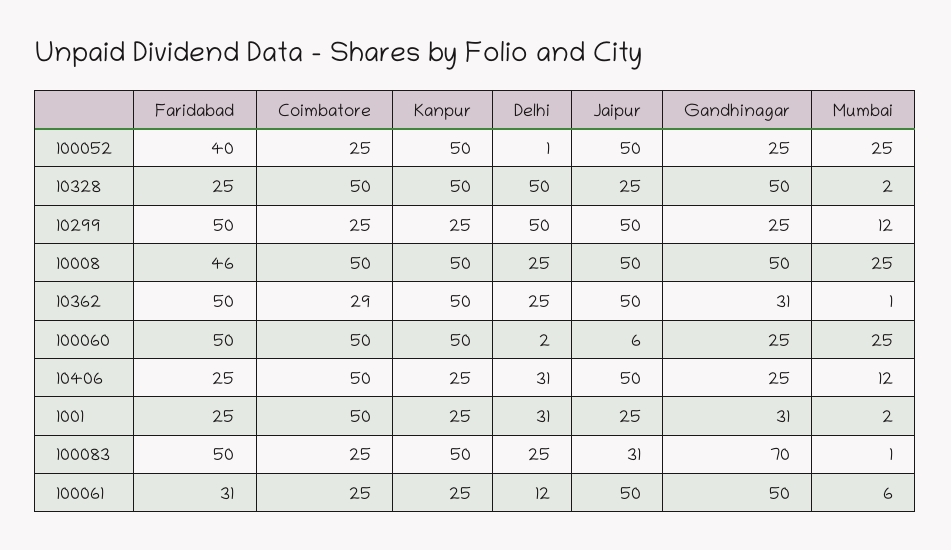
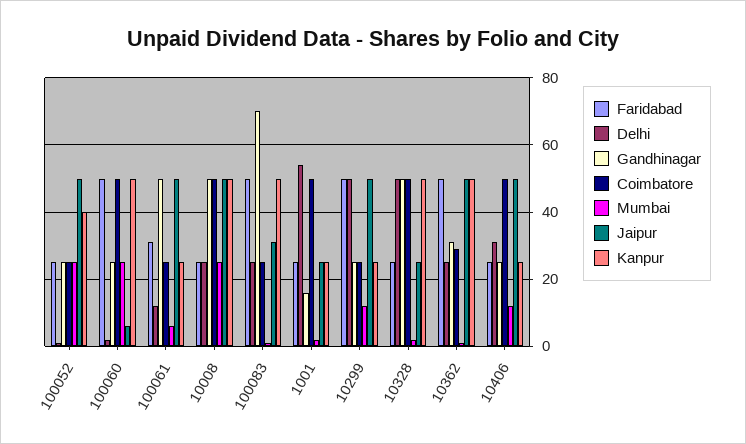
  {
    "Faridabad": {
-     "100052": 40,
+     "100052": 25,
      "10328": 25,
      "10299": 50,
-     "10008": 46,
+     "10008": 25,
      "10362": 50,
      "100060": 50,
      "10406": 25,
      "1001": 25,
      "100083": 50,
      "100061": 31
    },
    "Coimbatore": {
      "100052": 25,
      "10328": 50,
      "10299": 25,
      "10008": 50,
      "10362": 29,
      "100060": 50,
      "10406": 50,
      "1001": 50,
      "100083": 25,
      "100061": 25
    },
    "Kanpur": {
-     "100052": 50,
+     "100052": 40,
      "10328": 50,
      "10299": 25,
      "10008": 50,
      "10362": 50,
      "100060": 50,
      "10406": 25,
      "1001": 25,
      "100083": 50,
      "100061": 25
    },
    "Delhi": {
      "100052": 1,
      "10328": 50,
      "10299": 50,
      "10008": 25,
      "10362": 25,
      "100060": 2,
      "10406": 31,
-     "1001": 31,
+     "1001": 55,
      "100083": 25,
      "100061": 12
    },
    "Jaipur": {
      "100052": 50,
      "10328": 25,
      "10299": 50,
      "10008": 50,
      "10362": 50,
      "100060": 6,
      "10406": 50,
      "1001": 25,
      "100083": 31,
      "100061": 50
    },
    "Gandhinagar": {
      "100052": 25,
      "10328": 50,
      "10299": 25,
      "10008": 50,
      "10362": 31,
      "100060": 25,
      "10406": 25,
-     "1001": 31,
+     "1001": 15,
      "100083": 70,
      "100061": 50
    },
    "Mumbai": {
      "100052": 25,
      "10328": 2,
      "10299": 12,
      "10008": 25,
      "10362": 1,
      "100060": 25,
      "10406": 12,
      "1001": 2,
      "100083": 1,
      "100061": 6
    }
  }

